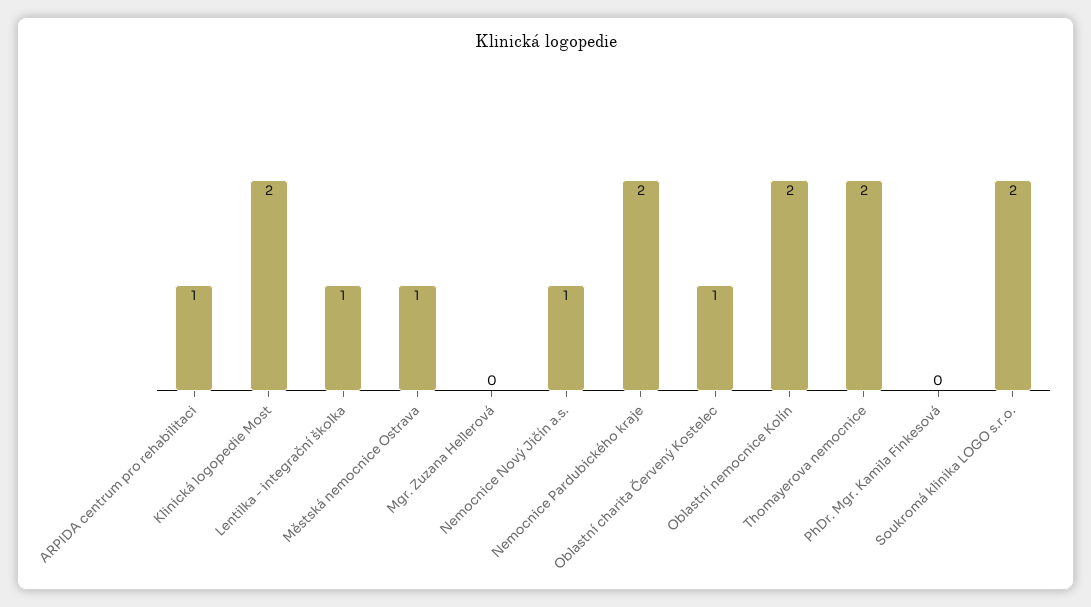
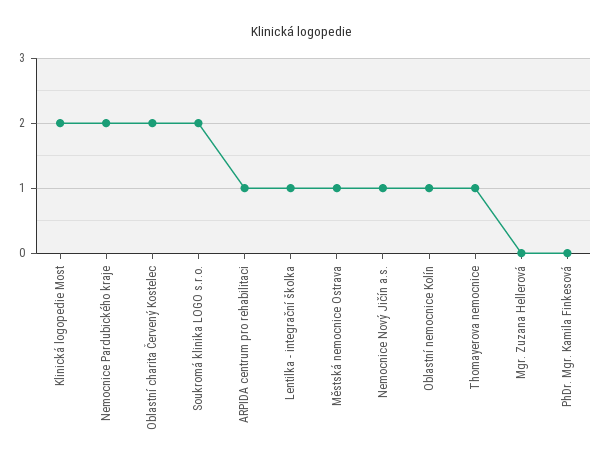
  {
    "ARPIDA centrum pro rehabilitaci": 1,
    "Klinická logopedie Most": 2,
    "Lentilka - integrační školka": 1,
    "Městská nemocnice Ostrava": 1,
    "Mgr. Zuzana Hellerová": 0,
    "Nemocnice Nový Jičín a.s.": 1,
    "Nemocnice Pardubického kraje": 2,
-   "Oblastní charita Červený Kostelec": 1,
+   "Oblastní charita Červený Kostelec": 2,
-   "Oblastní nemocnice Kolín": 2,
+   "Oblastní nemocnice Kolín": 1,
-   "Thomayerova nemocnice": 2,
+   "Thomayerova nemocnice": 1,
    "PhDr. Mgr. Kamila Finkesová": 0,
    "Soukromá klinika LOGO s.r.o.": 2
  }

